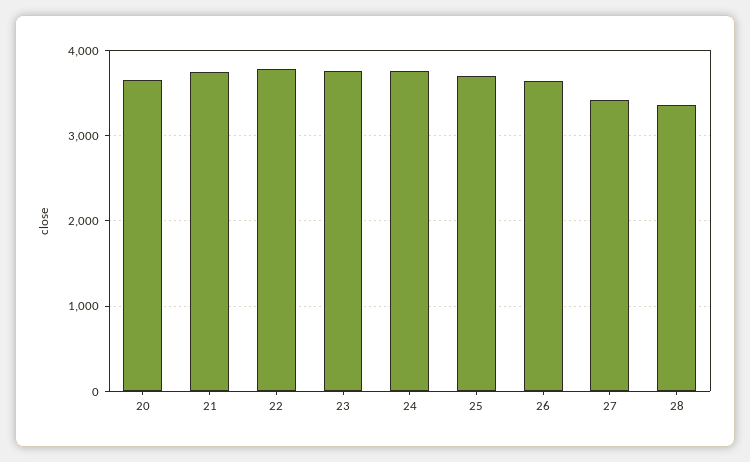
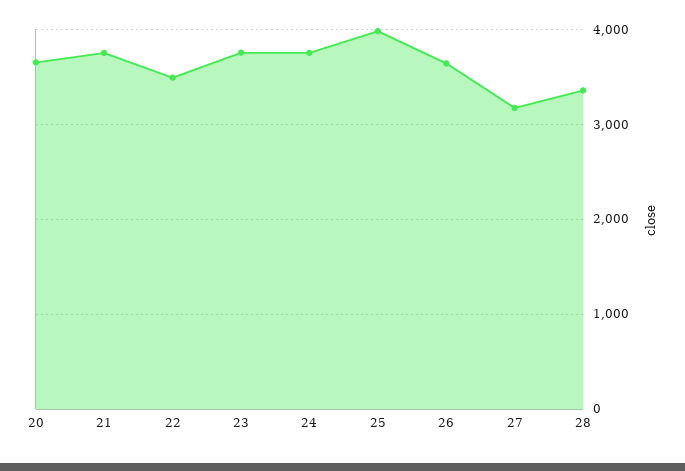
  {
    "20": 3700,
    "21": 3800,
-   "22": 3800,
+   "22": 3500,
    "23": 3800,
    "24": 3800,
-   "25": 3700,
+   "25": 4000,
    "26": 3600,
-   "27": 3400,
+   "27": 3200,
    "28": 3400
  }

